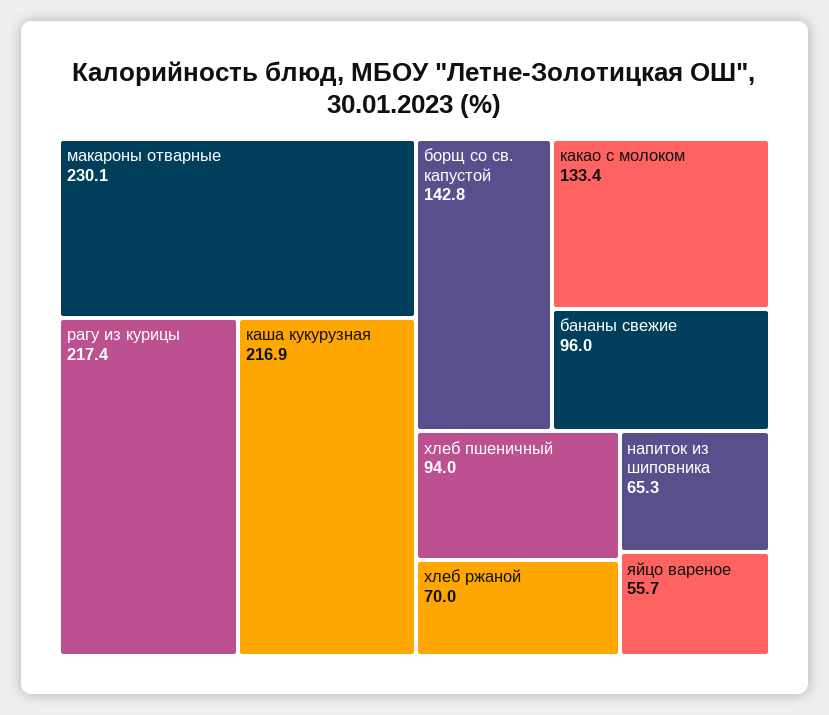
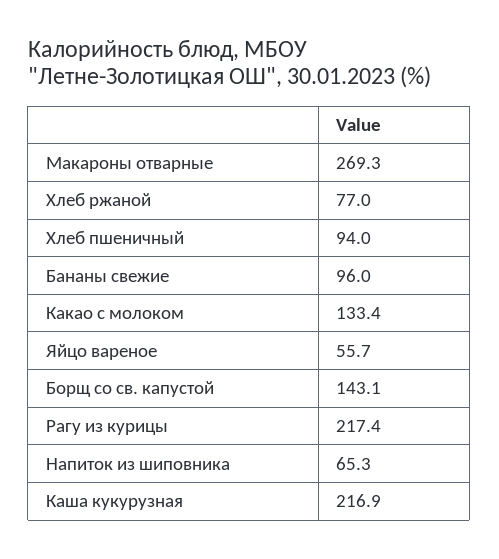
  {
-   "макароны отварные": 230.1,
+   "макароны отварные": 269.3,
    "рагу из курицы": 217.4,
    "каша кукурузная": 216.9,
-   "борщ со св. капустой": 142.8,
+   "борщ со св. капустой": 143.1,
    "какао с молоком": 133.4,
    "бананы свежие": 96,
    "хлеб пшеничный": 94,
-   "хлеб ржаной": 70,
+   "хлеб ржаной": 77,
    "напиток из шиповника": 65.3,
    "яйцо вареное": 55.7
  }

